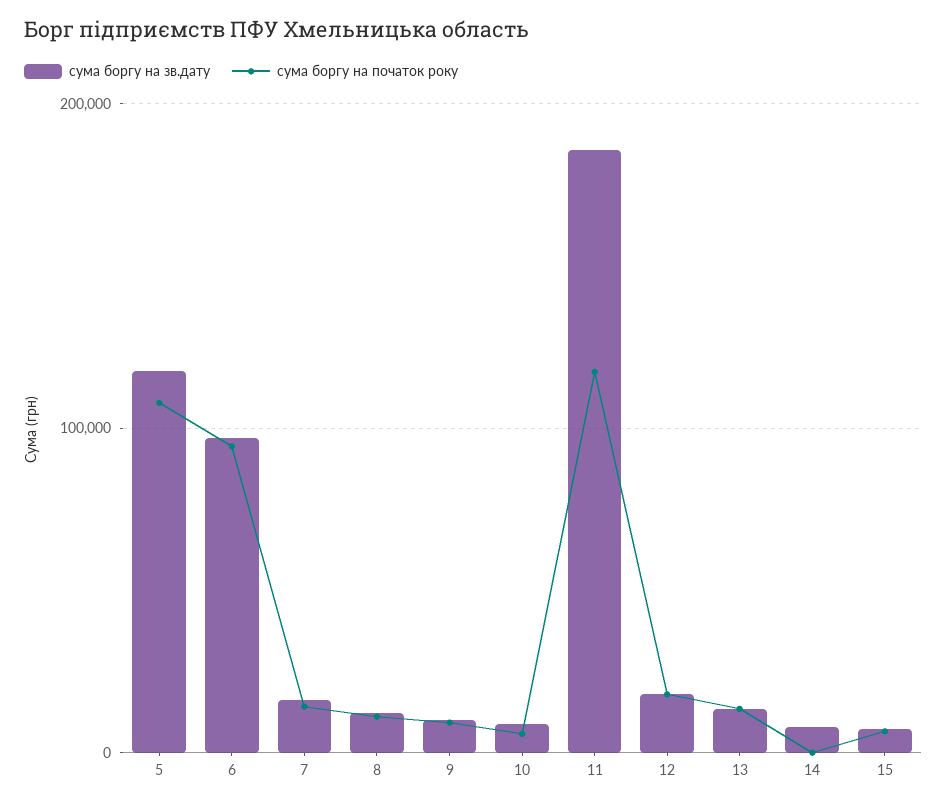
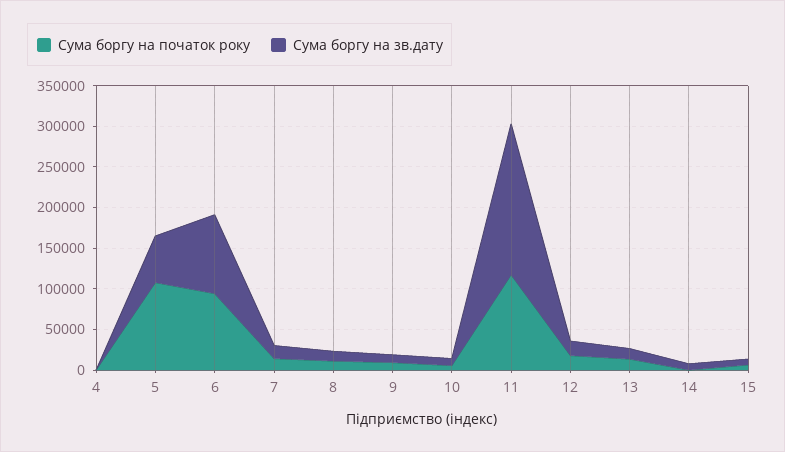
  {
    "сума боргу на зв.дату": {
-     "5": 120000,
+     "5": 60000,
      "6": 100000,
      "7": 20000,
      "8": 10000,
      "9": 10000,
      "10": 10000,
      "11": 190000,
      "12": 20000,
      "13": 10000,
      "14": 10000,
-     "15": 10000
+     "15": 10000,
+     "4": 0
    },
    "сума боргу на початок року": {
      "5": 110000,
      "6": 90000,
      "7": 10000,
      "8": 10000,
      "9": 10000,
      "10": 10000,
      "11": 120000,
      "12": 20000,
      "13": 10000,
      "14": 0,
-     "15": 10000
+     "15": 10000,
+     "4": 0
    }
  }

